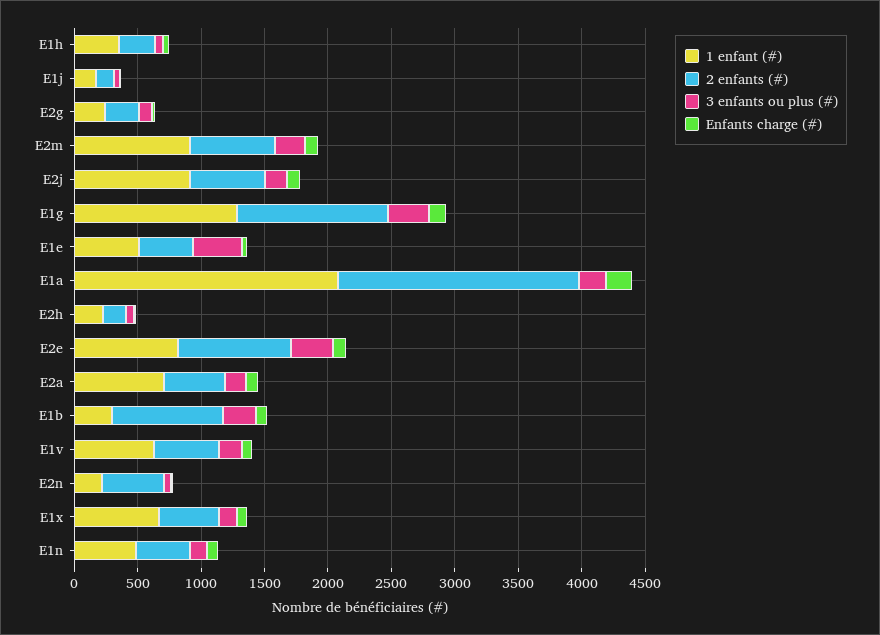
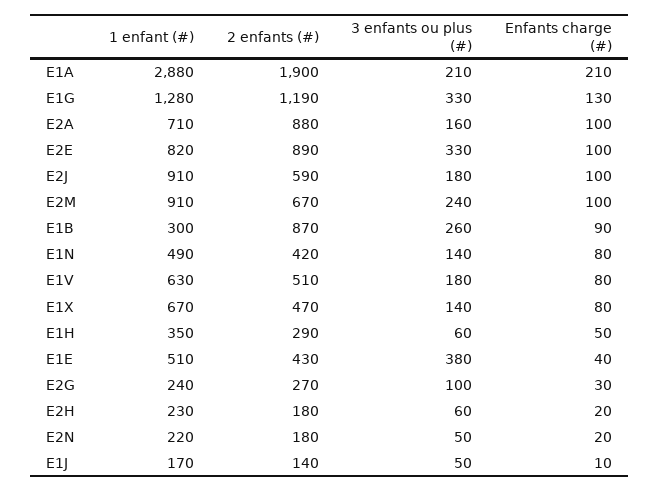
  {
    "1 enfant (#)": {
      "E1h": 350,
      "E1j": 170,
      "E2g": 240,
      "E2m": 910,
      "E2j": 910,
      "E1g": 1280,
      "E1e": 510,
-     "E1a": 2100,
+     "E1a": 2880,
      "E2h": 230,
      "E2e": 820,
      "E2a": 710,
      "E1b": 300,
      "E1v": 630,
      "E2n": 220,
      "E1x": 670,
      "E1n": 490
    },
    "2 enfants (#)": {
      "E1h": 290,
      "E1j": 140,
      "E2g": 270,
      "E2m": 670,
      "E2j": 590,
      "E1g": 1190,
      "E1e": 430,
      "E1a": 1900,
      "E2h": 180,
      "E2e": 890,
-     "E2a": 500,
+     "E2a": 880,
      "E1b": 870,
      "E1v": 510,
-     "E2n": 500,
+     "E2n": 180,
      "E1x": 470,
      "E1n": 420
    },
    "3 enfants ou plus (#)": {
      "E1h": 60,
      "E1j": 50,
      "E2g": 100,
      "E2m": 240,
      "E2j": 180,
      "E1g": 330,
      "E1e": 380,
      "E1a": 210,
      "E2h": 60,
      "E2e": 330,
      "E2a": 160,
      "E1b": 260,
      "E1v": 180,
      "E2n": 50,
      "E1x": 140,
      "E1n": 140
    },
    "Enfants charge (#)": {
      "E1h": 50,
      "E1j": 10,
      "E2g": 30,
      "E2m": 100,
      "E2j": 100,
      "E1g": 130,
      "E1e": 40,
      "E1a": 210,
      "E2h": 20,
      "E2e": 100,
      "E2a": 100,
      "E1b": 90,
      "E1v": 80,
      "E2n": 20,
      "E1x": 80,
      "E1n": 80
    }
  }

